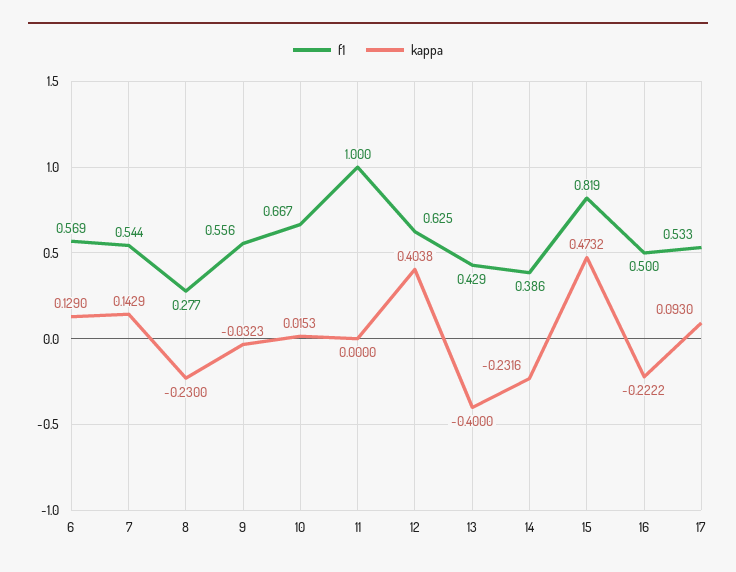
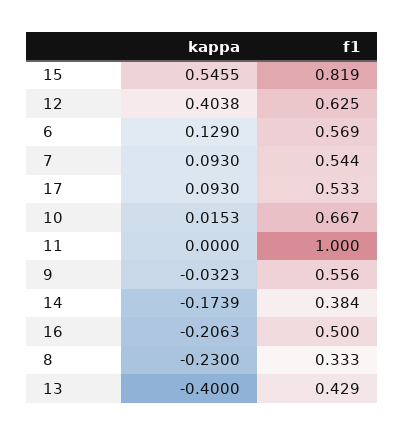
  {
    "f1": {
      "6": 0.569,
      "7": 0.544,
-     "8": 0.277,
+     "8": 0.333,
      "9": 0.556,
      "10": 0.667,
      "11": 1,
      "12": 0.625,
      "13": 0.429,
-     "14": 0.386,
+     "14": 0.384,
      "15": 0.819,
      "16": 0.5,
      "17": 0.533
    },
    "kappa": {
      "6": 0.129,
-     "7": 0.1429,
+     "7": 0.093,
      "8": -0.23,
      "9": -0.0323,
      "10": 0.0153,
      "11": 0,
      "12": 0.4038,
      "13": -0.4,
-     "14": -0.2316,
+     "14": -0.1739,
-     "15": 0.4732,
+     "15": 0.5455,
-     "16": -0.2222,
+     "16": -0.2063,
      "17": 0.093
    }
  }

